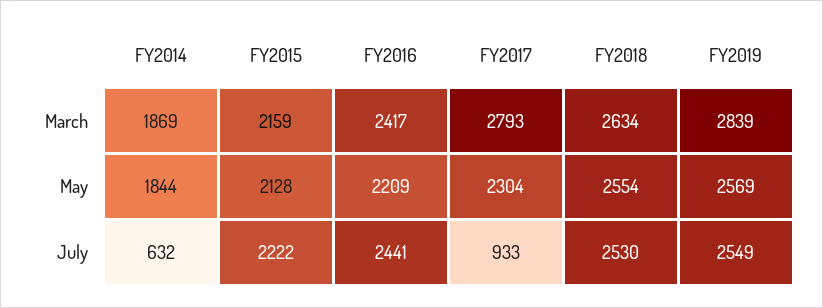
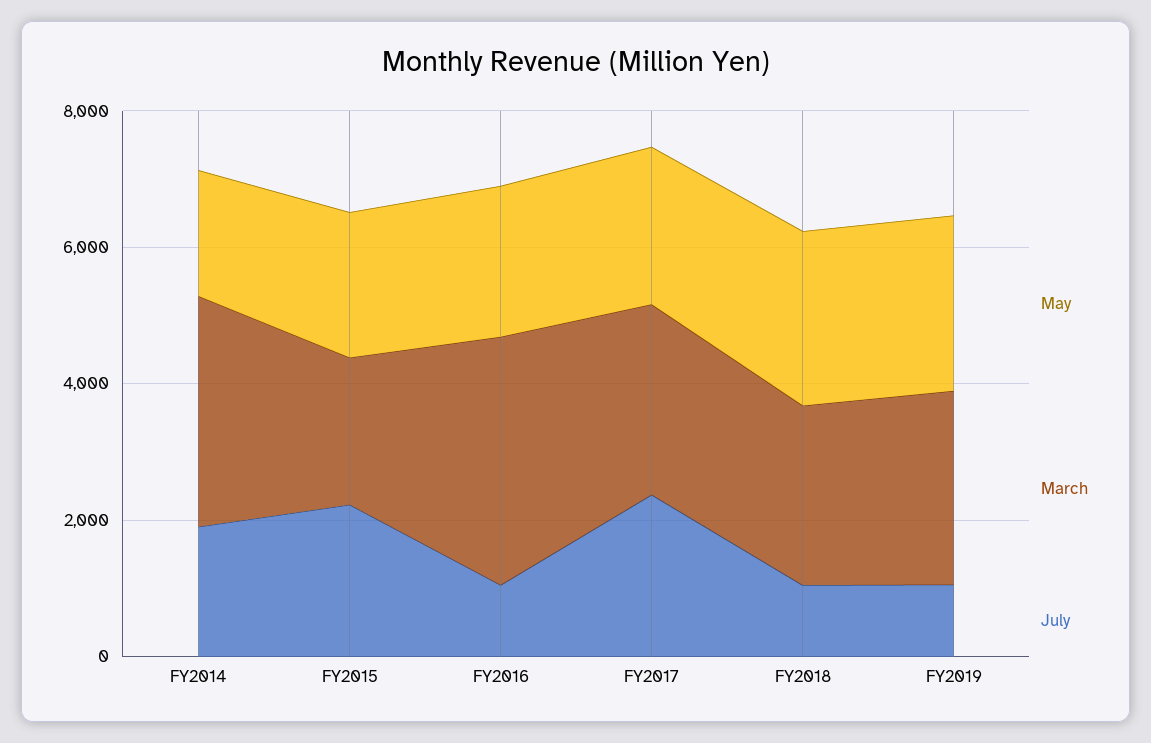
  {
    "March": {
-     "FY2014": 1869,
+     "FY2014": 3500,
      "FY2015": 2159,
-     "FY2016": 2417,
+     "FY2016": 3500,
      "FY2017": 2793,
      "FY2018": 2634,
      "FY2019": 2839
    },
    "May": {
      "FY2014": 1844,
      "FY2015": 2128,
      "FY2016": 2209,
      "FY2017": 2304,
      "FY2018": 2554,
      "FY2019": 2569
    },
    "July": {
-     "FY2014": 632,
+     "FY2014": 2000,
      "FY2015": 2222,
-     "FY2016": 2441,
+     "FY2016": 1000,
-     "FY2017": 933,
+     "FY2017": 2500,
-     "FY2018": 2530,
+     "FY2018": 1000,
-     "FY2019": 2549
+     "FY2019": 1000
    }
  }

